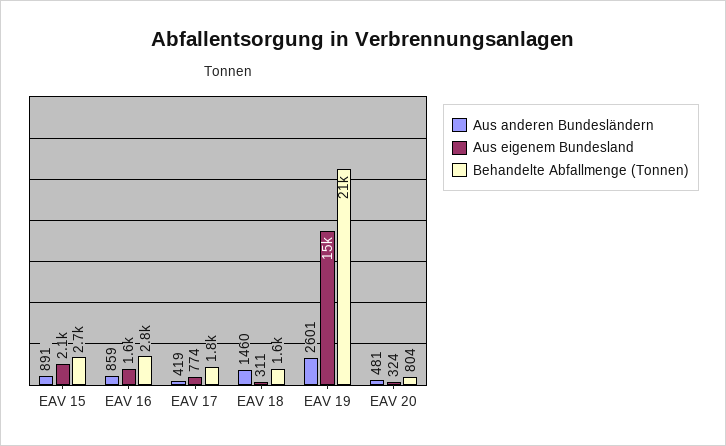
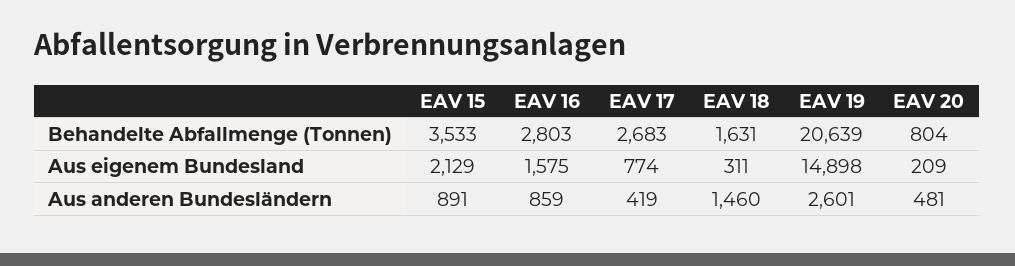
  {
    "Aus anderen Bundesländern": {
      "EAV 15": 891,
      "EAV 16": 859,
      "EAV 17": 419,
      "EAV 18": 1460,
      "EAV 19": 2601,
      "EAV 20": 481
    },
    "Aus eigenem Bundesland": {
      "EAV 15": 2129,
      "EAV 16": 1575,
      "EAV 17": 774,
      "EAV 18": 311,
      "EAV 19": 14898,
-     "EAV 20": 324
+     "EAV 20": 209
    },
    "Behandelte Abfallmenge (Tonnen)": {
-     "EAV 15": 2700,
+     "EAV 15": 3533,
      "EAV 16": 2803,
-     "EAV 17": 1800,
+     "EAV 17": 2683,
      "EAV 18": 1631,
      "EAV 19": 20639,
      "EAV 20": 804
    }
  }

